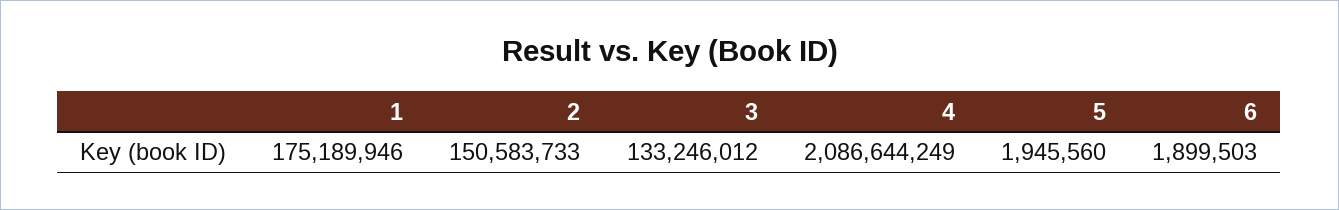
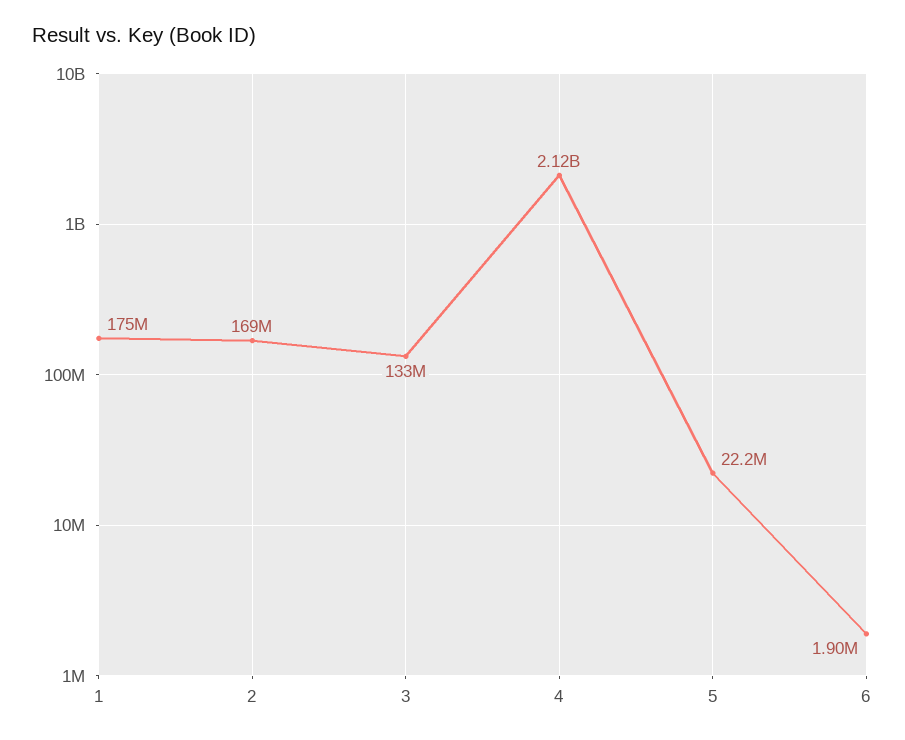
  {
    "1": 175189946,
-   "2": 150583733,
+   "2": 169000000,
    "3": 133246012,
-   "4": 2086644249,
+   "4": 2120000000,
-   "5": 1945560,
+   "5": 22200000,
    "6": 1899503
  }

